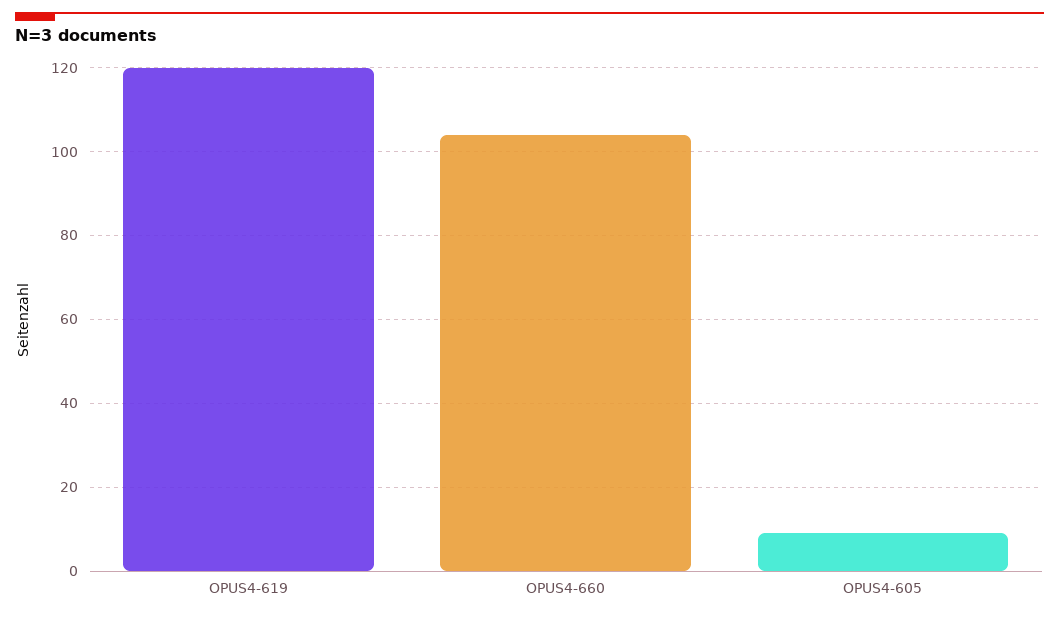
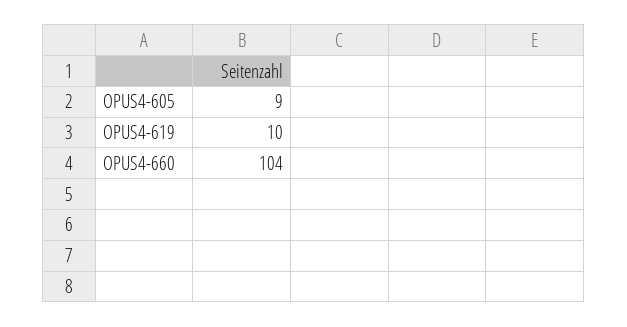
  {
-   "OPUS4-619": 120,
+   "OPUS4-619": 10,
    "OPUS4-660": 104,
    "OPUS4-605": 9
  }

